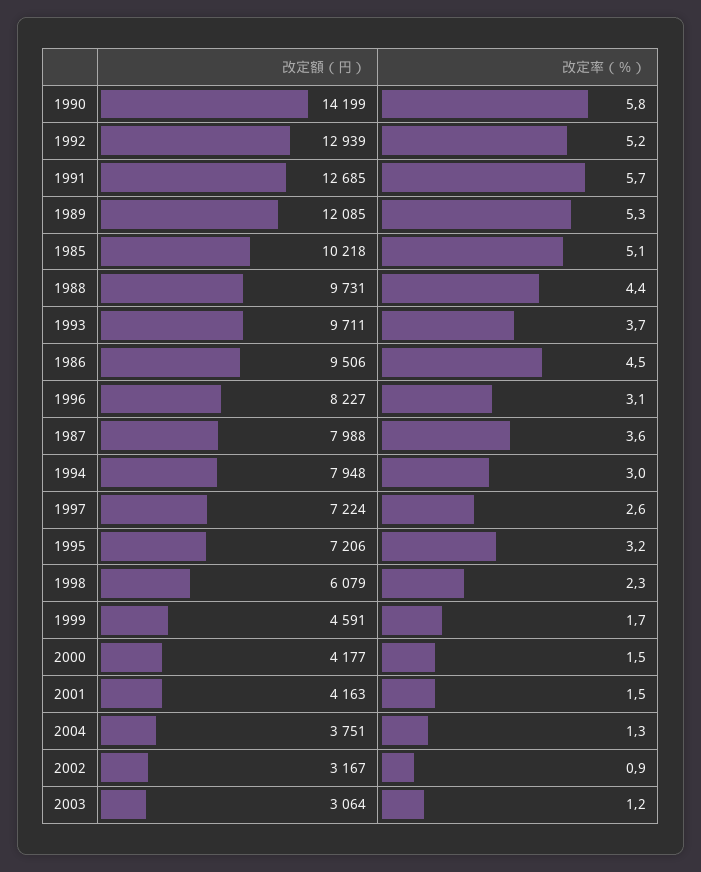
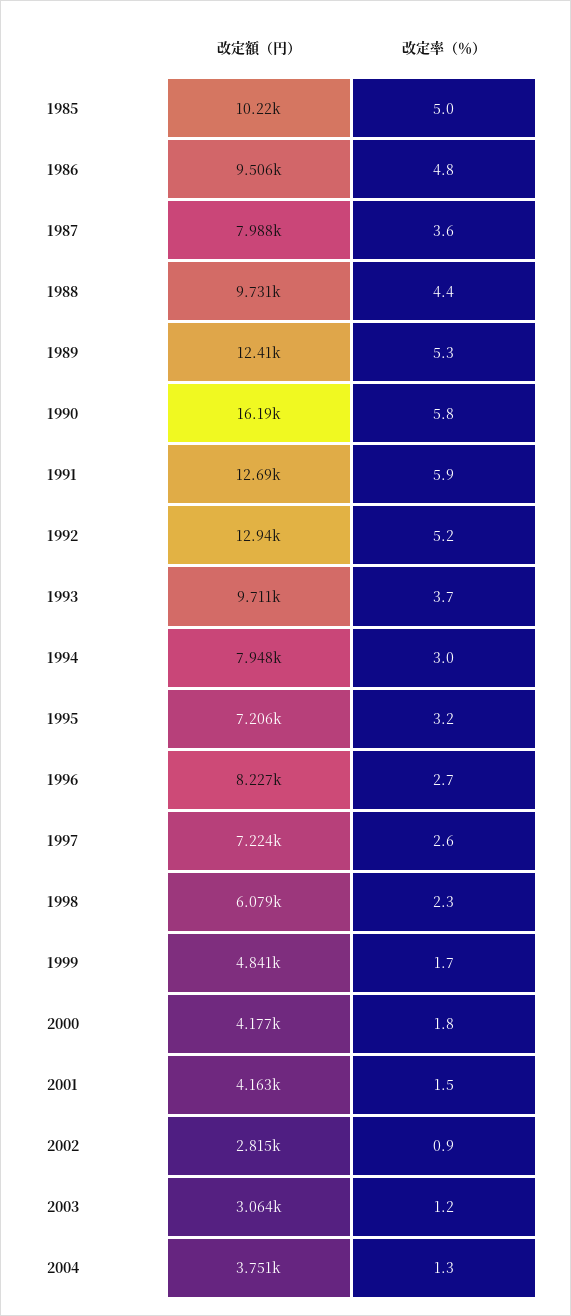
  {
    "改定額（円）": {
-     "1990": 14199,
+     "1990": 16190,
      "1992": 12939,
      "1991": 12685,
-     "1989": 12085,
+     "1989": 12410,
      "1985": 10218,
      "1988": 9731,
      "1993": 9711,
      "1986": 9506,
      "1996": 8227,
      "1987": 7988,
      "1994": 7948,
      "1997": 7224,
      "1995": 7206,
      "1998": 6079,
-     "1999": 4591,
+     "1999": 4841,
      "2000": 4177,
      "2001": 4163,
      "2004": 3751,
-     "2002": 3167,
+     "2002": 2815,
      "2003": 3064
    },
    "改定率（％）": {
      "1990": 5.8,
      "1992": 5.2,
-     "1991": 5.7,
+     "1991": 5.9,
      "1989": 5.3,
-     "1985": 5.1,
+     "1985": 5,
      "1988": 4.4,
      "1993": 3.7,
-     "1986": 4.5,
+     "1986": 4.8,
-     "1996": 3.1,
+     "1996": 2.7,
      "1987": 3.6,
      "1994": 3,
      "1997": 2.6,
      "1995": 3.2,
      "1998": 2.3,
      "1999": 1.7,
-     "2000": 1.5,
+     "2000": 1.8,
      "2001": 1.5,
      "2004": 1.3,
      "2002": 0.9,
      "2003": 1.2
    }
  }

